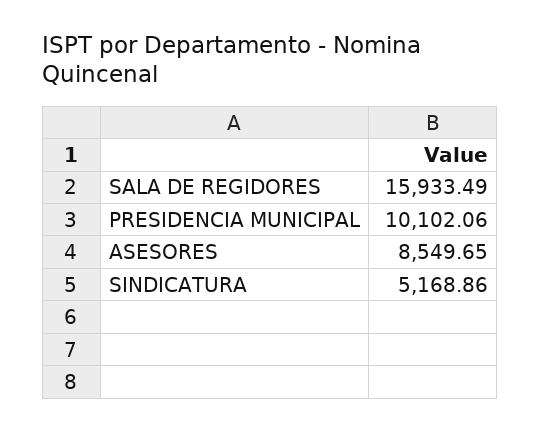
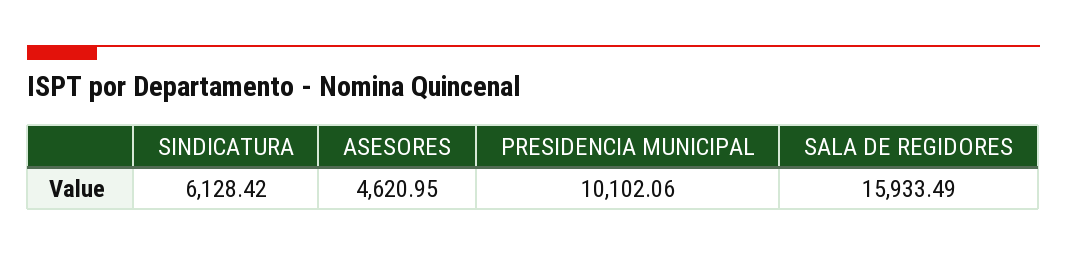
  {
    "SALA DE REGIDORES": 15933.49,
    "PRESIDENCIA MUNICIPAL": 10102.06,
-   "ASESORES": 8549.65,
+   "ASESORES": 4620.95,
-   "SINDICATURA": 5168.86
+   "SINDICATURA": 6128.42
  }

